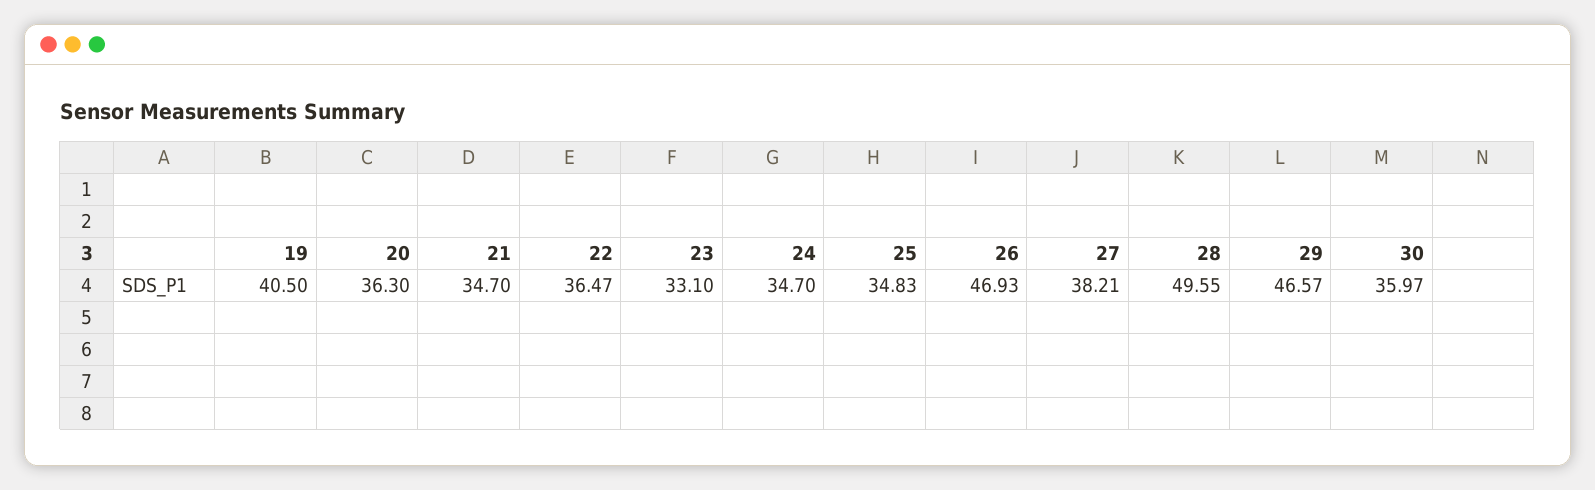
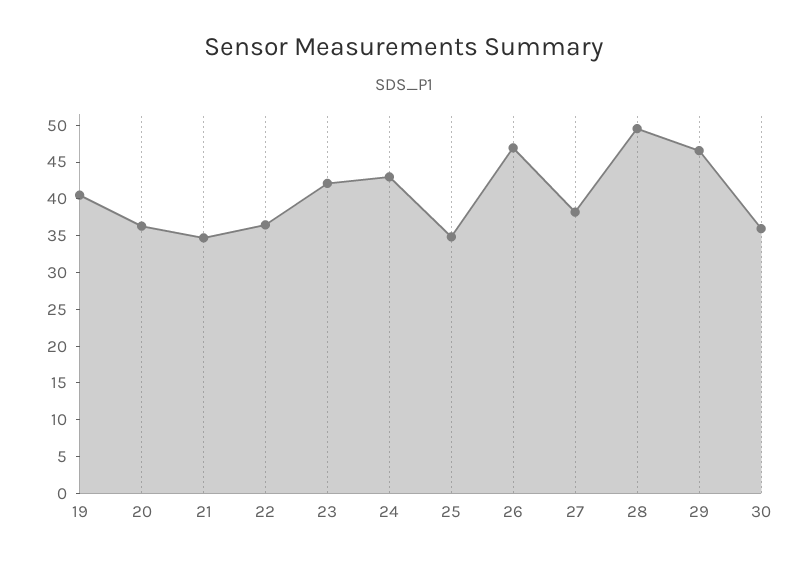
  {
    "19": 40.5,
    "20": 36.3,
    "21": 34.7,
    "22": 36.47,
-   "23": 33.1,
+   "23": 42.5,
-   "24": 34.7,
+   "24": 42.5,
    "25": 34.83,
    "26": 46.93,
    "27": 38.21,
    "28": 49.55,
    "29": 46.57,
    "30": 35.97
  }

